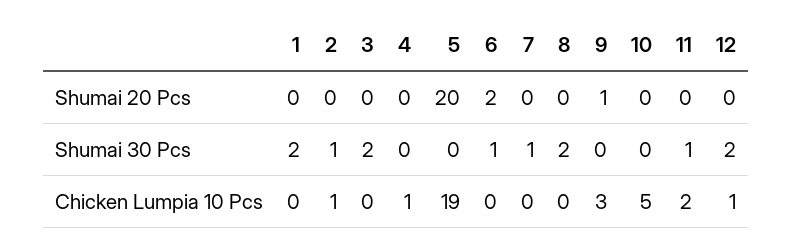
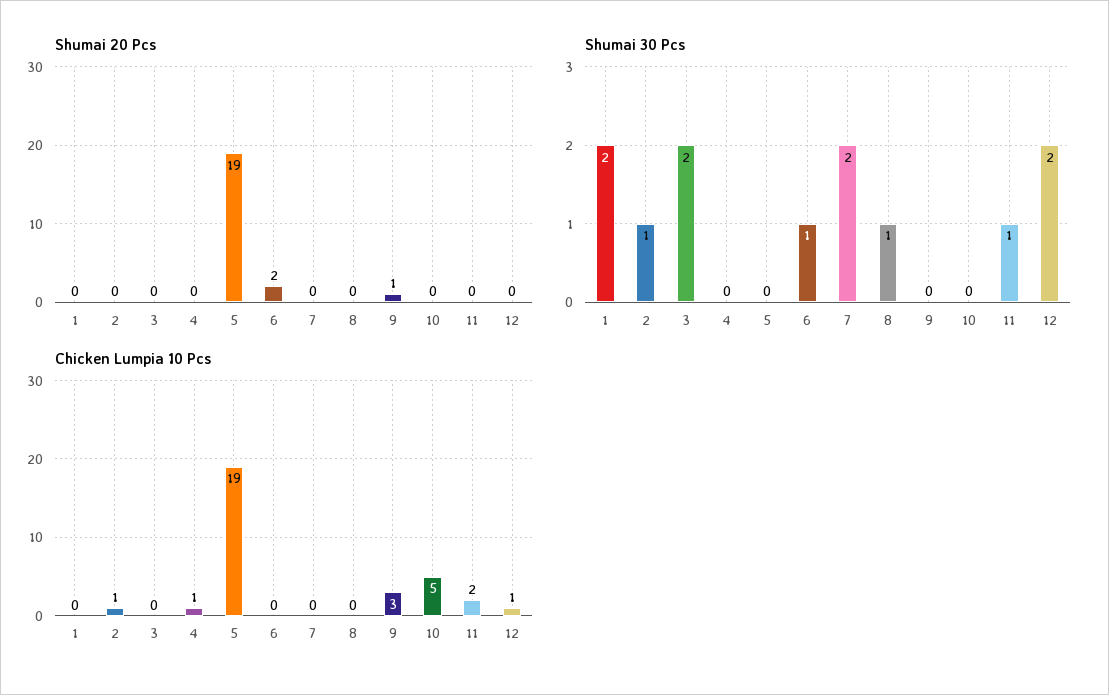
  {
    "Shumai 20 Pcs": {
      "1": 0,
      "2": 0,
      "3": 0,
      "4": 0,
-     "5": 20,
+     "5": 19,
      "6": 2,
      "7": 0,
      "8": 0,
      "9": 1,
      "10": 0,
      "11": 0,
      "12": 0
    },
    "Shumai 30 Pcs": {
      "1": 2,
      "2": 1,
      "3": 2,
      "4": 0,
      "5": 0,
      "6": 1,
-     "7": 1,
+     "7": 2,
-     "8": 2,
+     "8": 1,
      "9": 0,
      "10": 0,
      "11": 1,
      "12": 2
    },
    "Chicken Lumpia 10 Pcs": {
      "1": 0,
      "2": 1,
      "3": 0,
      "4": 1,
      "5": 19,
      "6": 0,
      "7": 0,
      "8": 0,
      "9": 3,
      "10": 5,
      "11": 2,
      "12": 1
    }
  }

